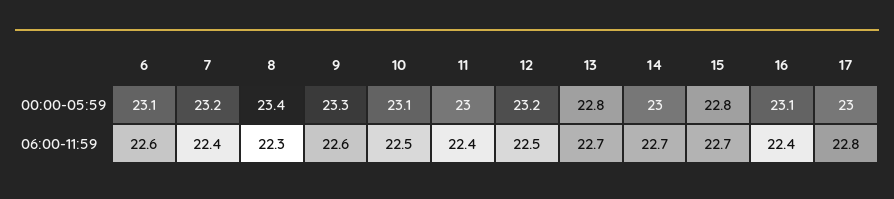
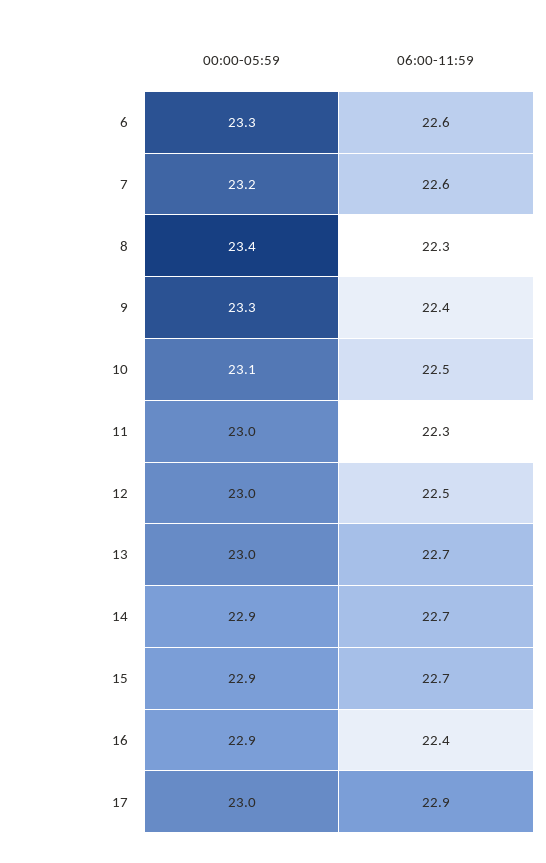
  {
    "6": {
-     "00:00-05:59": 23.1,
+     "00:00-05:59": 23.3,
      "06:00-11:59": 22.6
    },
    "7": {
      "00:00-05:59": 23.2,
-     "06:00-11:59": 22.4
+     "06:00-11:59": 22.6
    },
    "8": {
      "00:00-05:59": 23.4,
      "06:00-11:59": 22.3
    },
    "9": {
      "00:00-05:59": 23.3,
-     "06:00-11:59": 22.6
+     "06:00-11:59": 22.4
    },
    "10": {
      "00:00-05:59": 23.1,
      "06:00-11:59": 22.5
    },
    "11": {
      "00:00-05:59": 23,
-     "06:00-11:59": 22.4
+     "06:00-11:59": 22.3
    },
    "12": {
-     "00:00-05:59": 23.2,
+     "00:00-05:59": 23,
      "06:00-11:59": 22.5
    },
    "13": {
-     "00:00-05:59": 22.8,
+     "00:00-05:59": 23,
      "06:00-11:59": 22.7
    },
    "14": {
-     "00:00-05:59": 23,
+     "00:00-05:59": 22.9,
      "06:00-11:59": 22.7
    },
    "15": {
-     "00:00-05:59": 22.8,
+     "00:00-05:59": 22.9,
      "06:00-11:59": 22.7
    },
    "16": {
-     "00:00-05:59": 23.1,
+     "00:00-05:59": 22.9,
      "06:00-11:59": 22.4
    },
    "17": {
      "00:00-05:59": 23,
-     "06:00-11:59": 22.8
+     "06:00-11:59": 22.9
    }
  }

